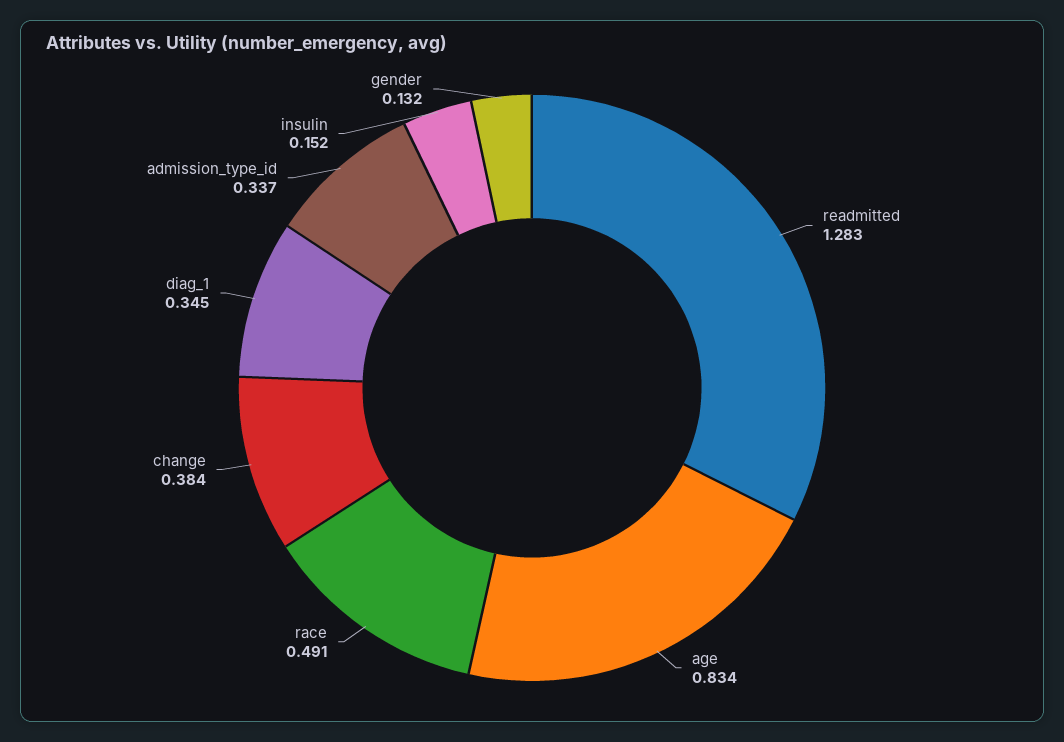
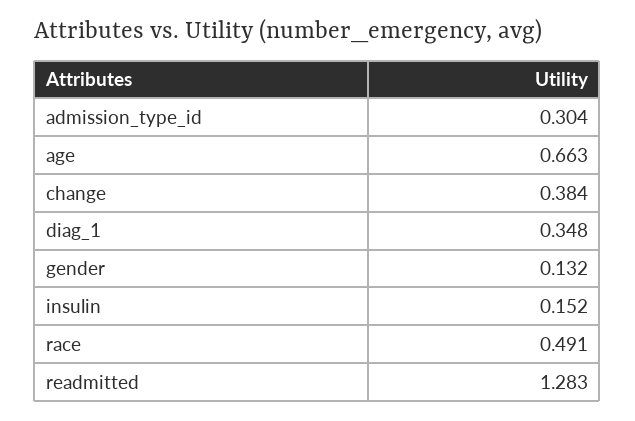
  {
    "readmitted": 1.283,
-   "age": 0.834,
+   "age": 0.663,
    "race": 0.491,
    "change": 0.384,
-   "diag_1": 0.345,
+   "diag_1": 0.348,
-   "admission_type_id": 0.337,
+   "admission_type_id": 0.304,
    "insulin": 0.152,
    "gender": 0.132
  }

